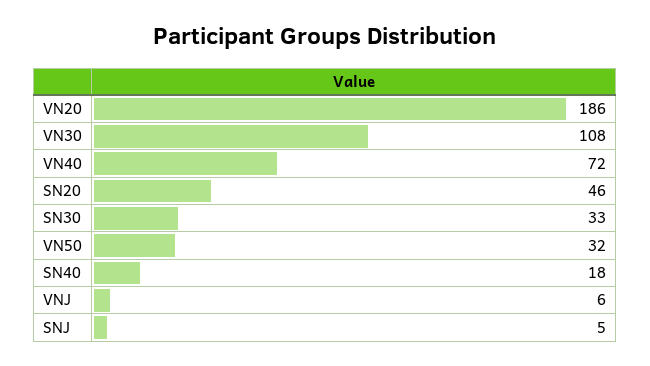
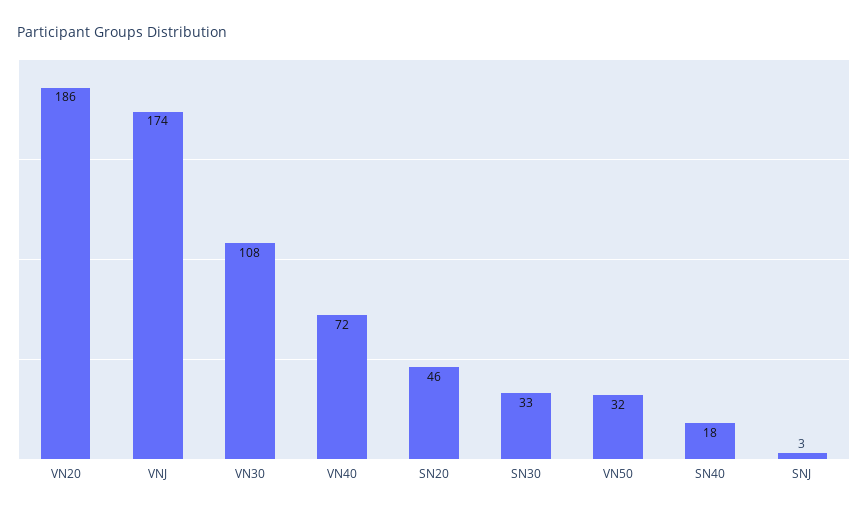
  {
    "VN20": 186,
    "VN30": 108,
    "VN40": 72,
    "SN20": 46,
    "SN30": 33,
    "VN50": 32,
    "SN40": 18,
-   "VNJ": 6,
+   "VNJ": 174,
-   "SNJ": 5
+   "SNJ": 3
  }

